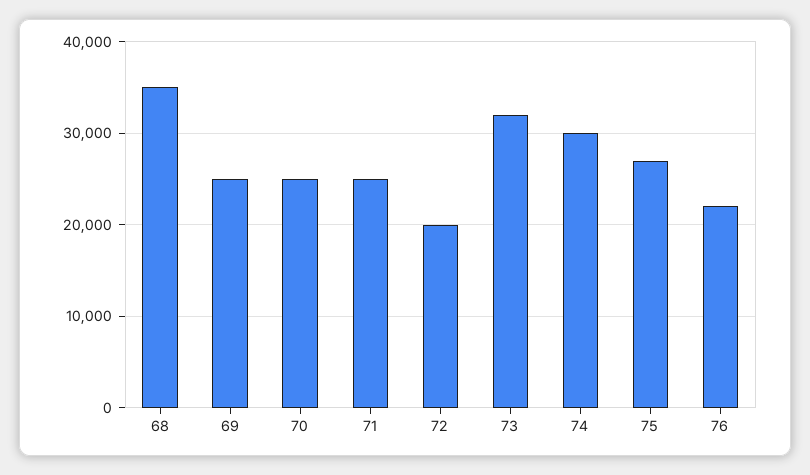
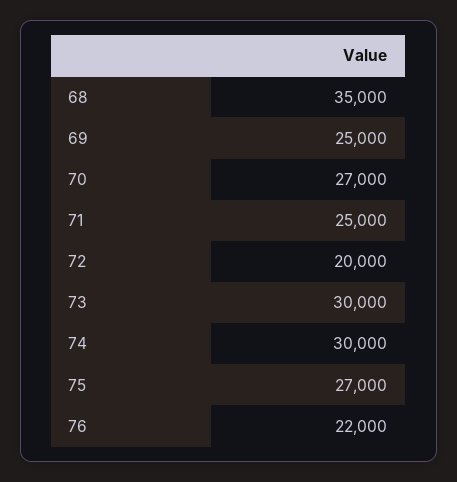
  {
    "68": 35000,
    "69": 25000,
-   "70": 25000,
+   "70": 27000,
    "71": 25000,
    "72": 20000,
-   "73": 32000,
+   "73": 30000,
    "74": 30000,
    "75": 27000,
    "76": 22000
  }

